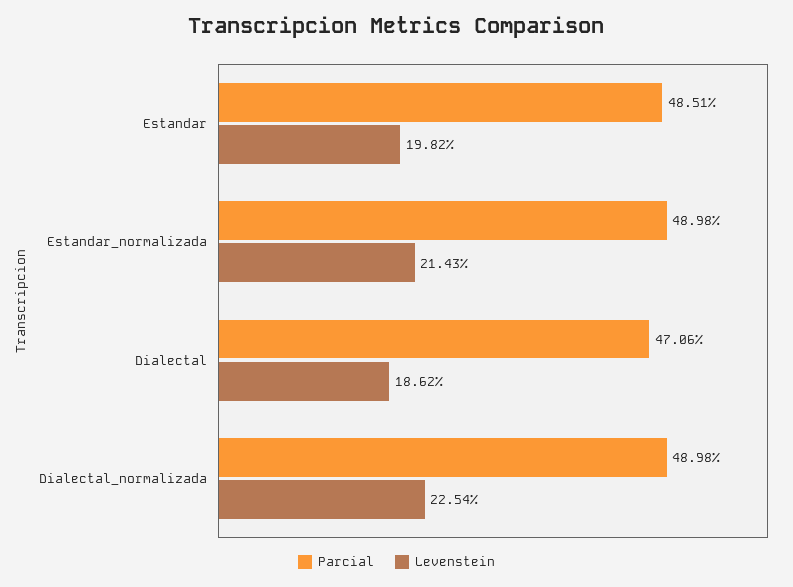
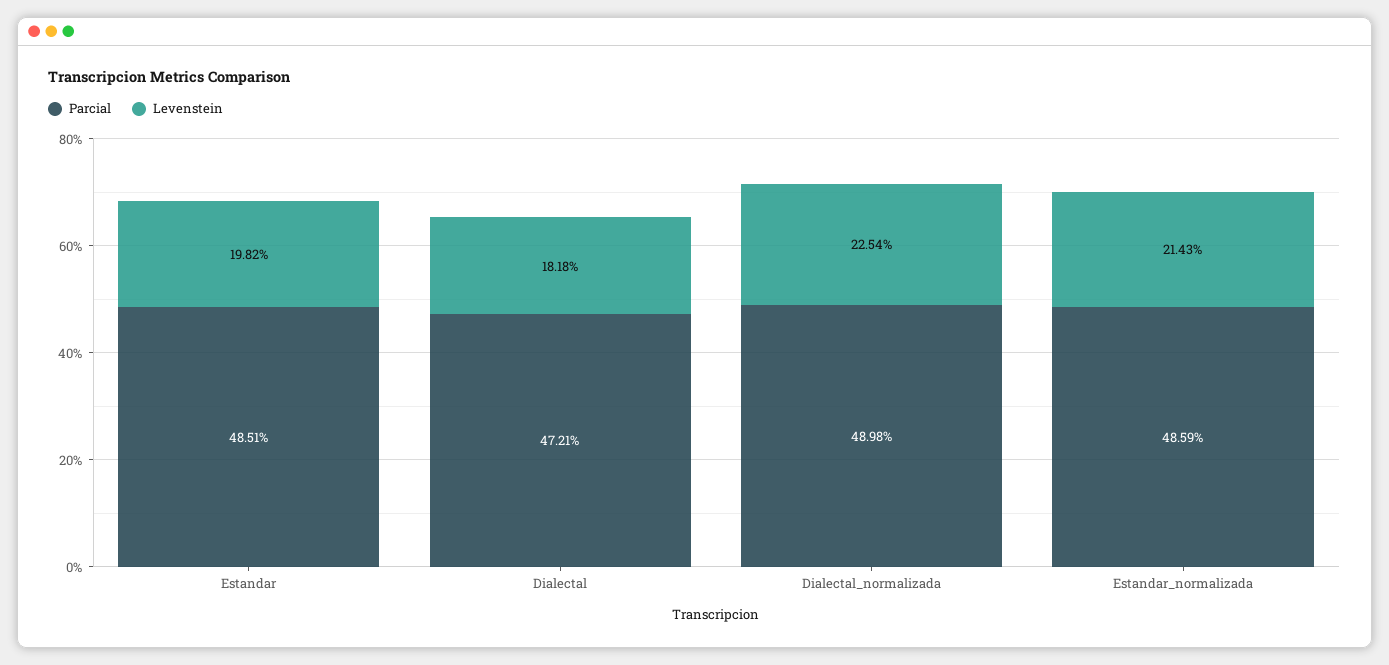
  {
    "Parcial": {
      "Estandar": 48.51,
-     "Estandar_normalizada": 48.98,
+     "Estandar_normalizada": 48.59,
-     "Dialectal": 47.06,
+     "Dialectal": 47.21,
      "Dialectal_normalizada": 48.98
    },
    "Levenstein": {
      "Estandar": 19.82,
      "Estandar_normalizada": 21.43,
-     "Dialectal": 18.62,
+     "Dialectal": 18.18,
      "Dialectal_normalizada": 22.54
    }
  }

